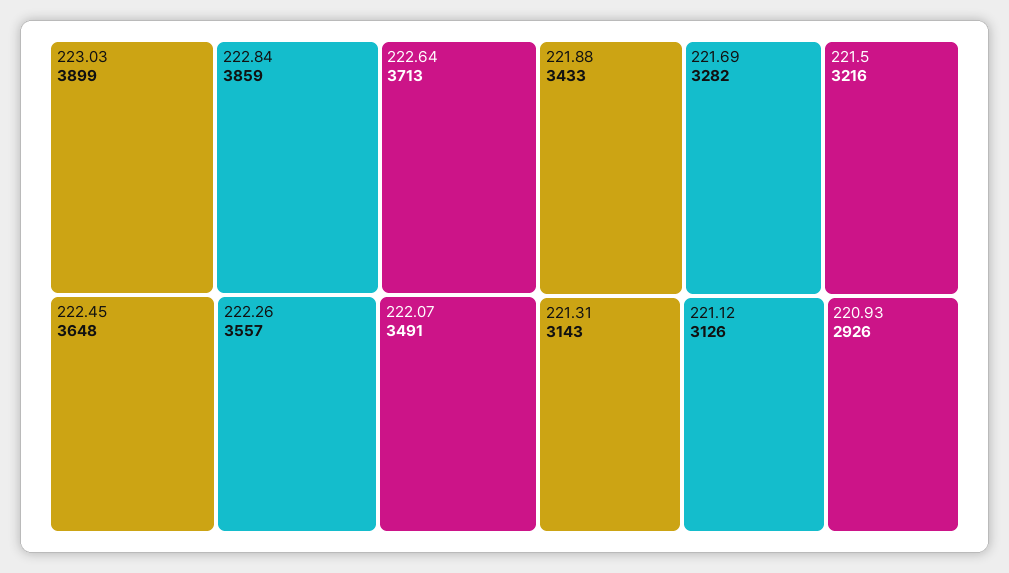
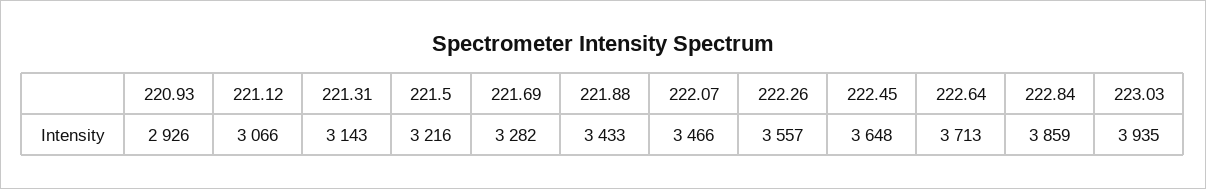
  {
-   "223.03": 3899,
+   "223.03": 3935,
    "222.84": 3859,
    "222.64": 3713,
    "222.45": 3648,
    "222.26": 3557,
-   "222.07": 3491,
+   "222.07": 3466,
    "221.88": 3433,
    "221.69": 3282,
    "221.5": 3216,
    "221.31": 3143,
-   "221.12": 3126,
+   "221.12": 3066,
    "220.93": 2926
  }

